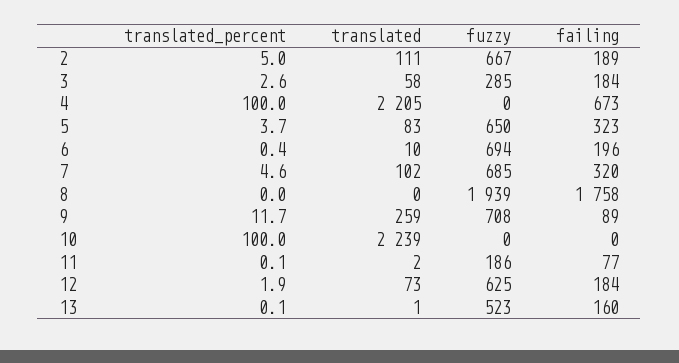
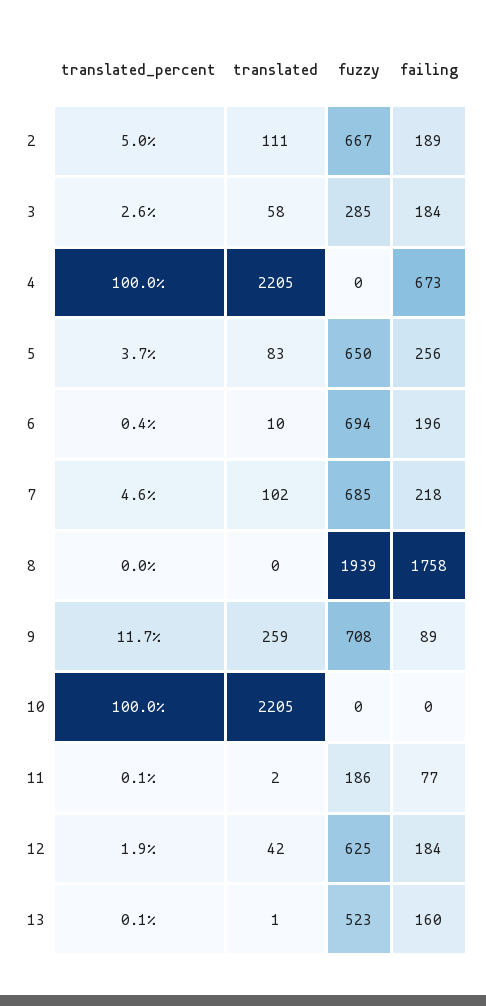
  {
    "translated_percent": {
      "2": 5,
      "3": 2.6,
      "4": 100,
      "5": 3.7,
      "6": 0.4,
      "7": 4.6,
      "8": 0,
      "9": 11.7,
      "10": 100,
      "11": 0.1,
      "12": 1.9,
      "13": 0.1
    },
    "translated": {
      "2": 111,
      "3": 58,
      "4": 2205,
      "5": 83,
      "6": 10,
      "7": 102,
      "8": 0,
      "9": 259,
-     "10": 2239,
+     "10": 2205,
      "11": 2,
-     "12": 73,
+     "12": 42,
      "13": 1
    },
    "fuzzy": {
      "2": 667,
      "3": 285,
      "4": 0,
      "5": 650,
      "6": 694,
      "7": 685,
      "8": 1939,
      "9": 708,
      "10": 0,
      "11": 186,
      "12": 625,
      "13": 523
    },
    "failing": {
      "2": 189,
      "3": 184,
      "4": 673,
-     "5": 323,
+     "5": 256,
      "6": 196,
-     "7": 320,
+     "7": 218,
      "8": 1758,
      "9": 89,
      "10": 0,
      "11": 77,
      "12": 184,
      "13": 160
    }
  }

